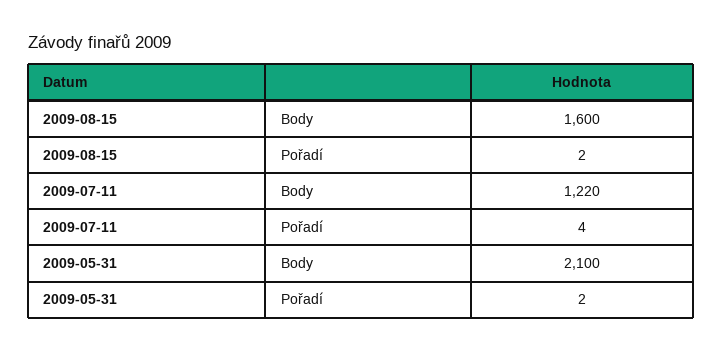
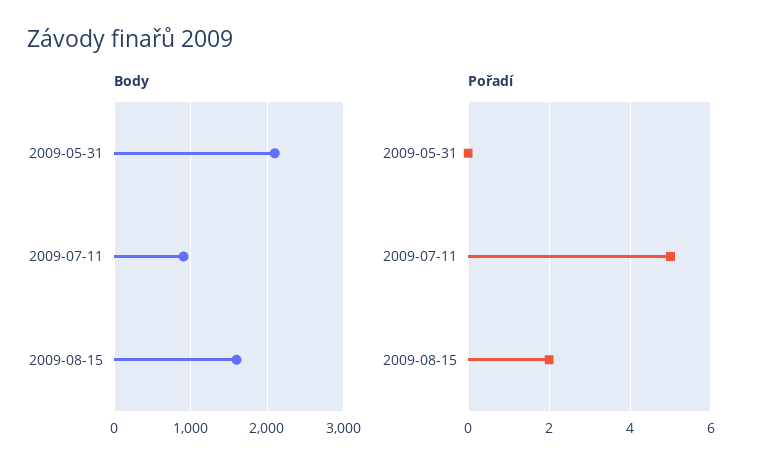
  {
    "Body": {
      "2009-08-15": 1600,
-     "2009-07-11": 1220,
+     "2009-07-11": 900,
      "2009-05-31": 2100
    },
    "Pořadí": {
      "2009-08-15": 2,
-     "2009-07-11": 4,
+     "2009-07-11": 5,
-     "2009-05-31": 2
+     "2009-05-31": 0
    }
  }

